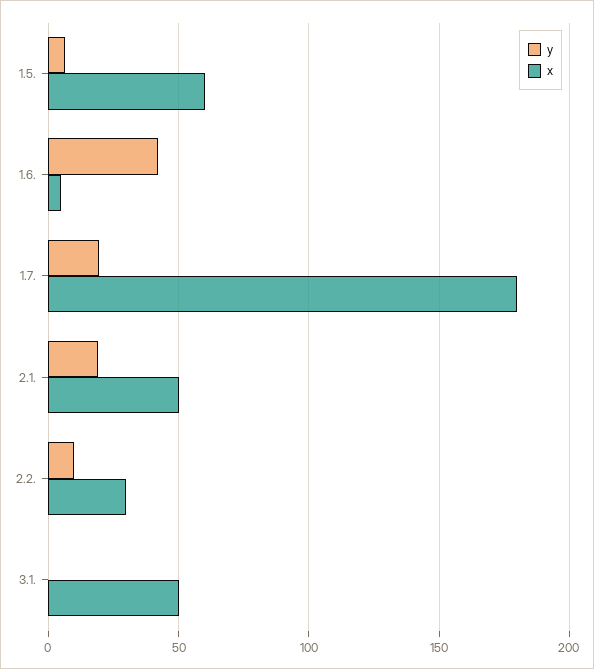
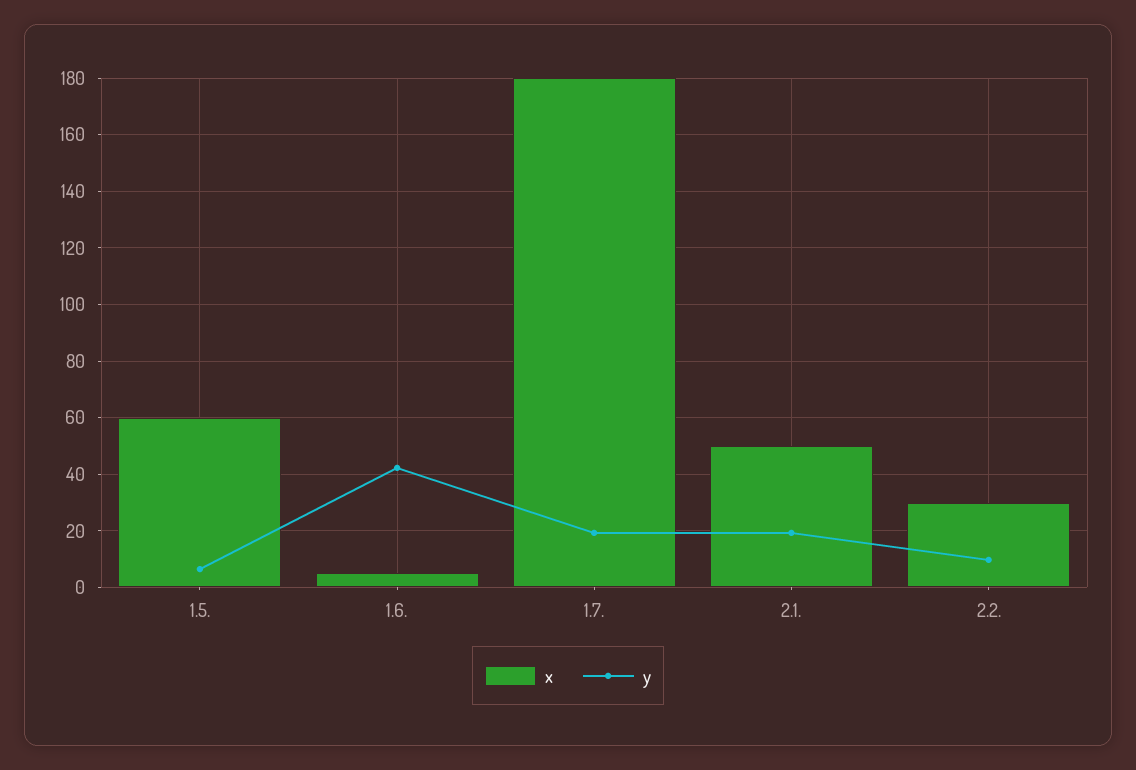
  {
    "y": {
      "1.5.": 7.5,
      "1.6.": 42.5,
      "1.7.": 20,
      "2.1.": 20,
-     "2.2.": 10,
+     "2.2.": 10
-     "3.1.": 0
    },
    "x": {
      "1.5.": 60,
      "1.6.": 5,
      "1.7.": 180,
      "2.1.": 50,
-     "2.2.": 30,
+     "2.2.": 30
-     "3.1.": 50
    }
  }

